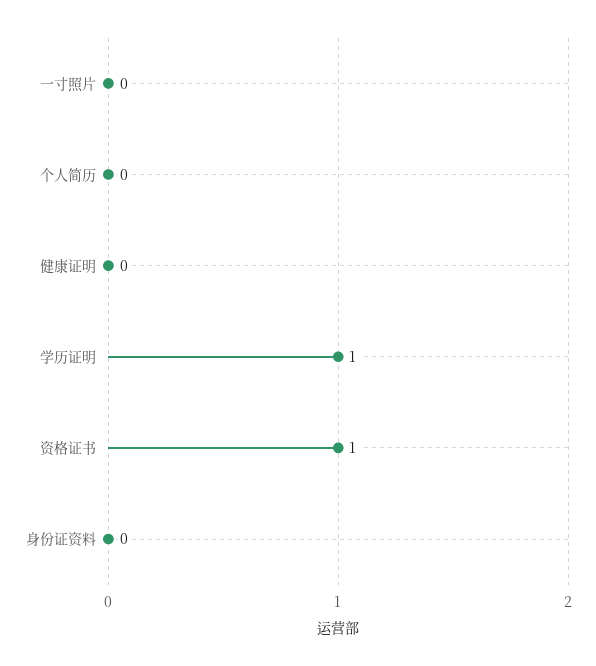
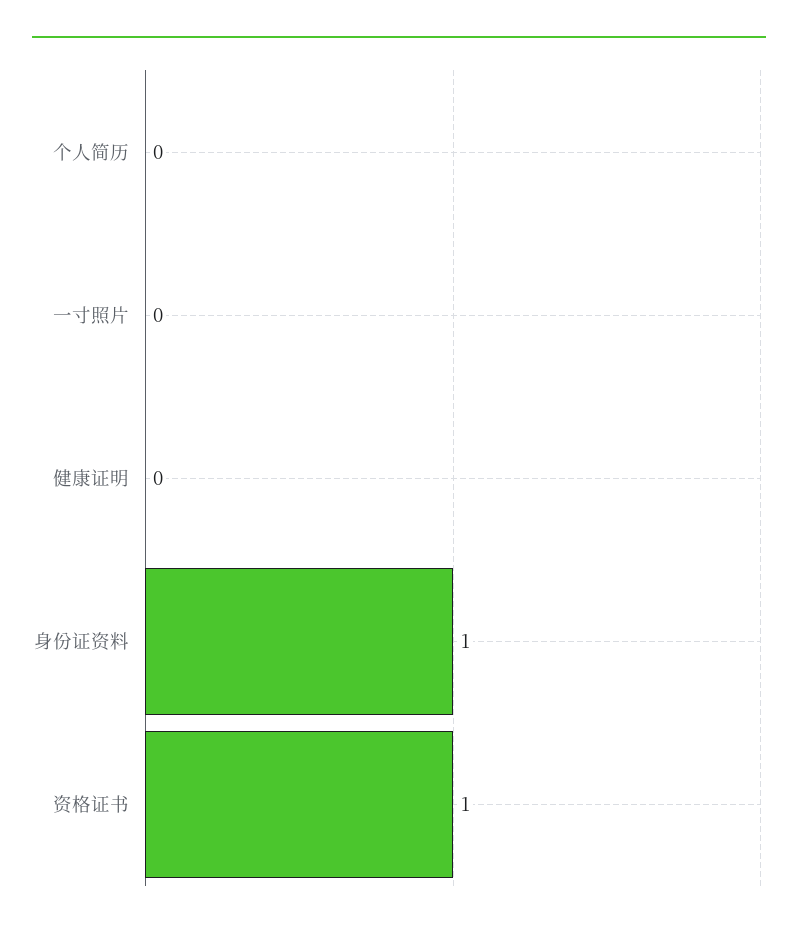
  {
    "一寸照片": 0,
    "个人简历": 0,
    "健康证明": 0,
-   "学历证明": 1,
    "资格证书": 1,
-   "身份证资料": 0
+   "身份证资料": 1
  }

